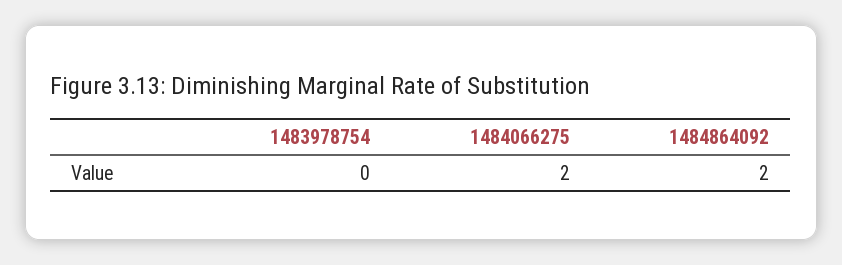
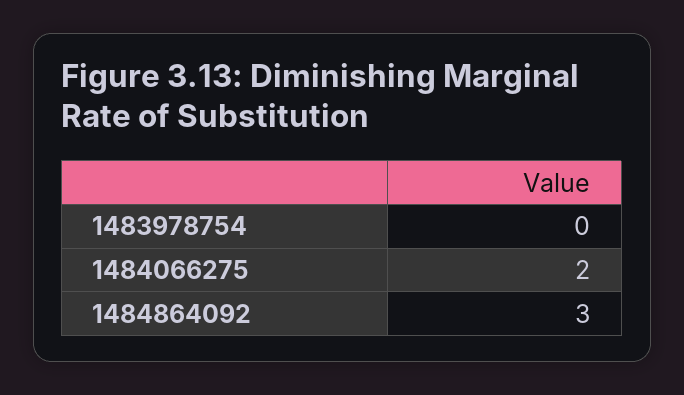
  {
    "1483978754": 0,
    "1484066275": 2,
-   "1484864092": 2
+   "1484864092": 3
  }

